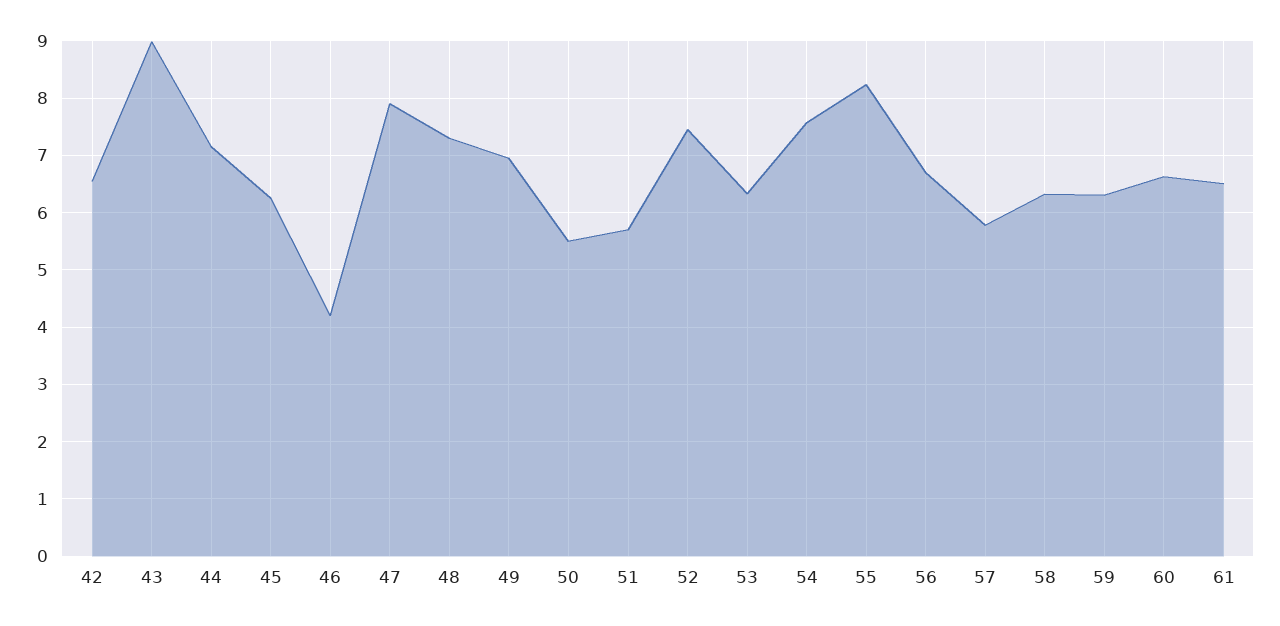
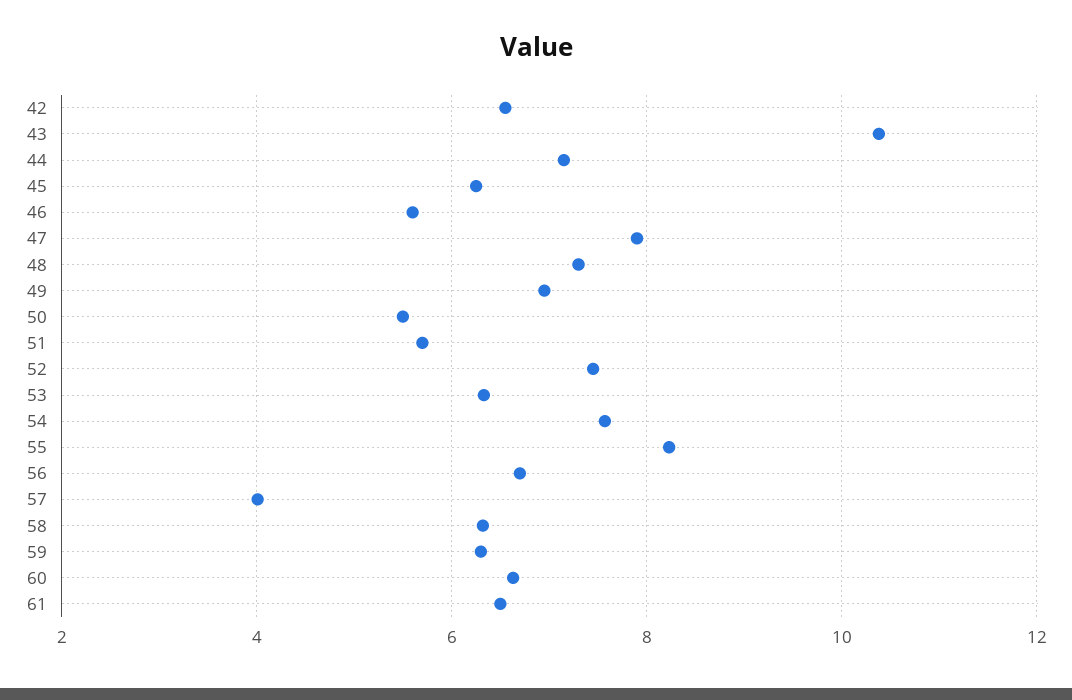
  {
    "42": 6.6,
-   "43": 9,
+   "43": 10.4,
    "44": 7.2,
    "45": 6.2,
-   "46": 4.2,
+   "46": 5.6,
    "47": 8,
    "48": 7.4,
    "49": 7,
    "50": 5.6,
    "51": 5.8,
    "52": 7.4,
    "53": 6.4,
    "54": 7.6,
    "55": 8.2,
    "56": 6.8,
-   "57": 5.8,
+   "57": 4,
    "58": 6.4,
    "59": 6.4,
    "60": 6.6,
    "61": 6.6
  }

